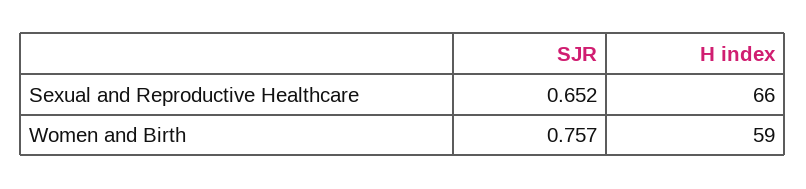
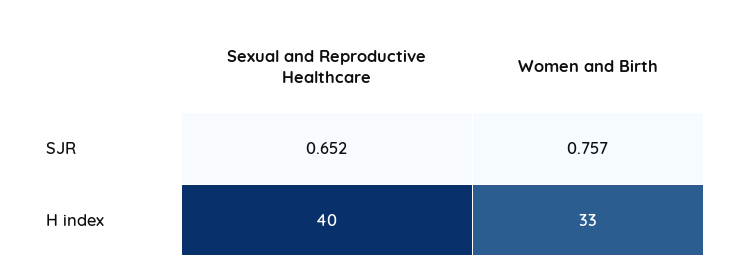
  {
    "SJR": {
      "Sexual and Reproductive Healthcare": 0.652,
      "Women and Birth": 0.757
    },
    "H index": {
-     "Sexual and Reproductive Healthcare": 66,
+     "Sexual and Reproductive Healthcare": 40,
-     "Women and Birth": 59
+     "Women and Birth": 33
    }
  }

